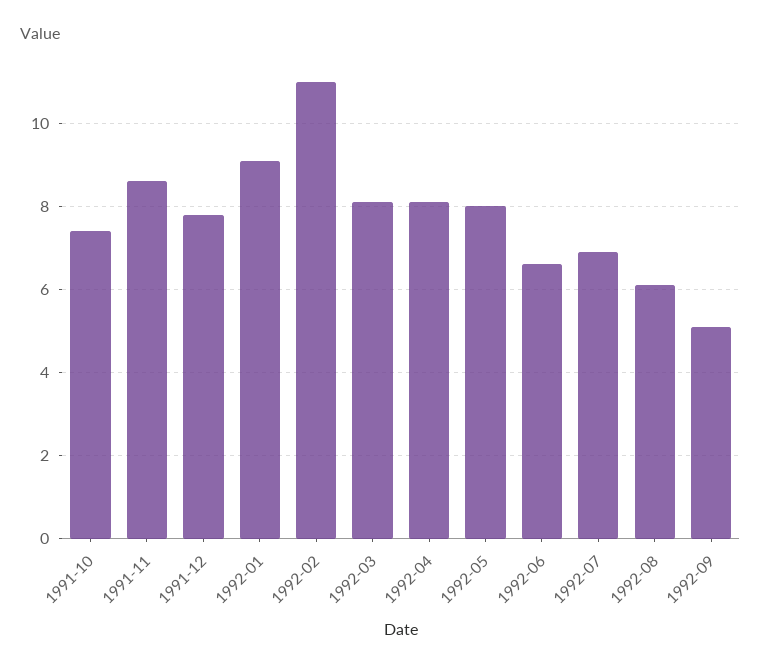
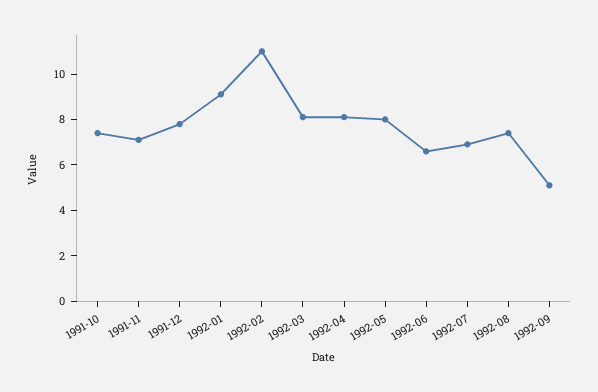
  {
    "1991-10": 7.5,
-   "1991-11": 8.5,
+   "1991-11": 7,
    "1991-12": 8,
    "1992-01": 9,
    "1992-02": 11,
    "1992-03": 8,
    "1992-04": 8,
    "1992-05": 8,
    "1992-06": 6.5,
    "1992-07": 7,
-   "1992-08": 6,
+   "1992-08": 7.5,
    "1992-09": 5
  }

